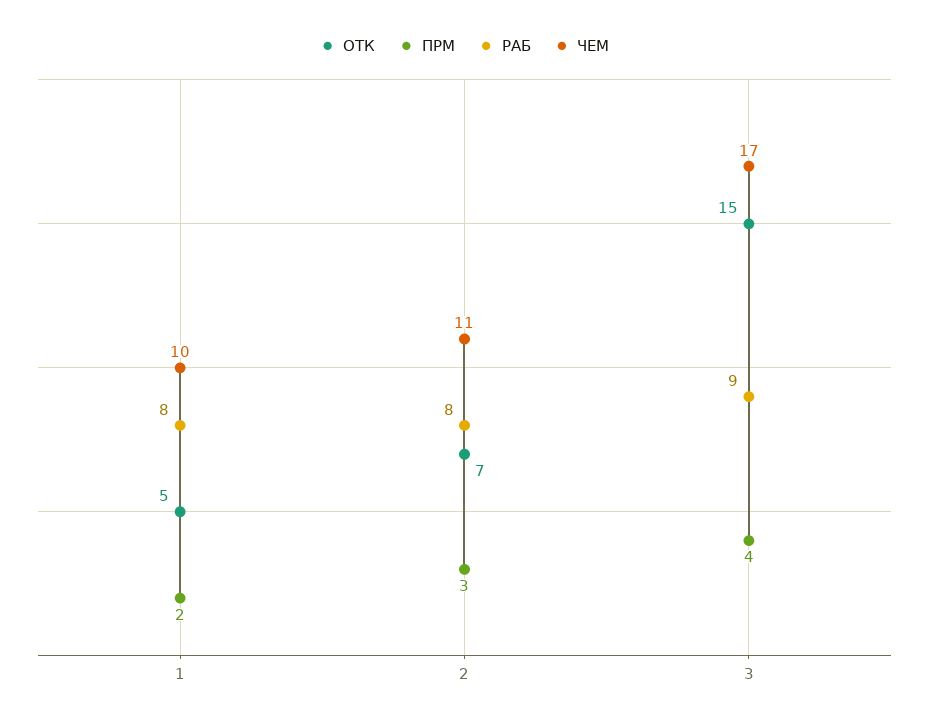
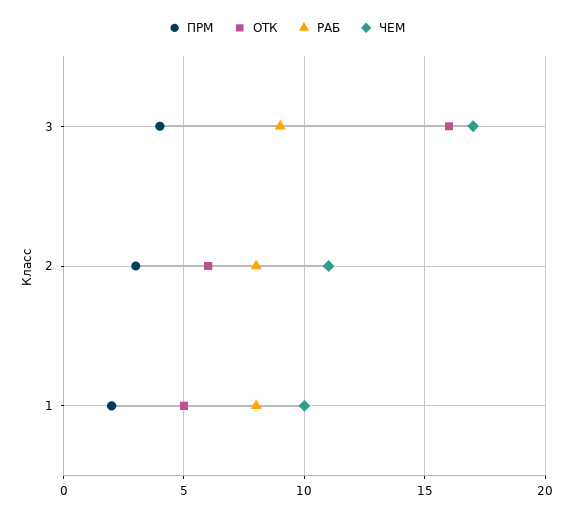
  {
    "ОТК": {
      "1": 5,
-     "2": 7,
+     "2": 6,
-     "3": 15
+     "3": 16
    },
    "ПРМ": {
      "1": 2,
      "2": 3,
      "3": 4
    },
    "РАБ": {
      "1": 8,
      "2": 8,
      "3": 9
    },
    "ЧЕМ": {
      "1": 10,
      "2": 11,
      "3": 17
    }
  }

